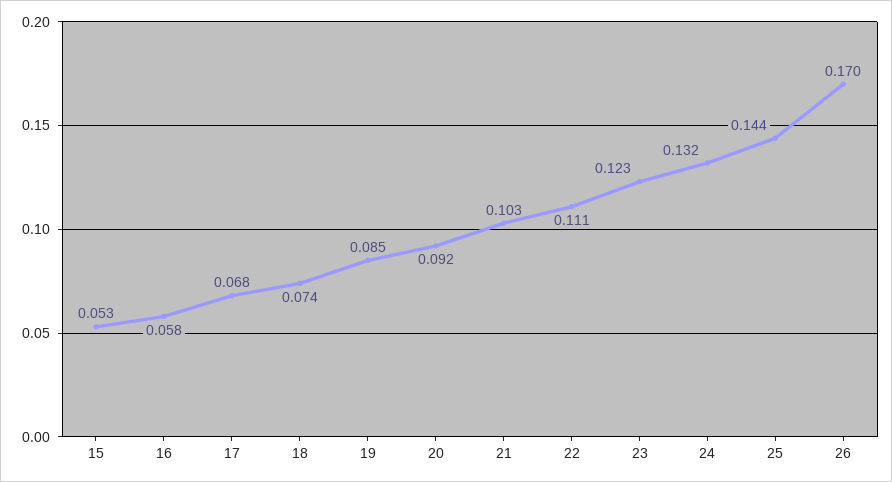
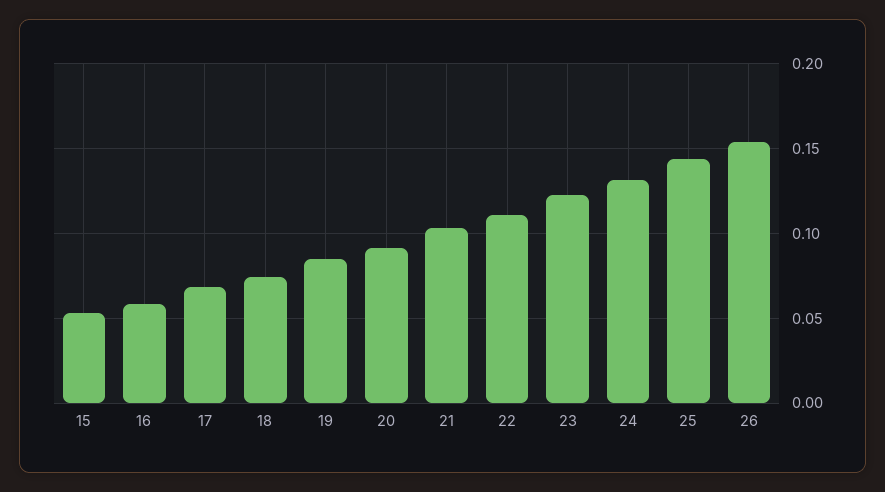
  {
    "15": 0.053,
    "16": 0.058,
    "17": 0.068,
    "18": 0.074,
    "19": 0.085,
    "20": 0.092,
    "21": 0.103,
    "22": 0.111,
    "23": 0.123,
    "24": 0.132,
    "25": 0.144,
-   "26": 0.17
+   "26": 0.155
  }

